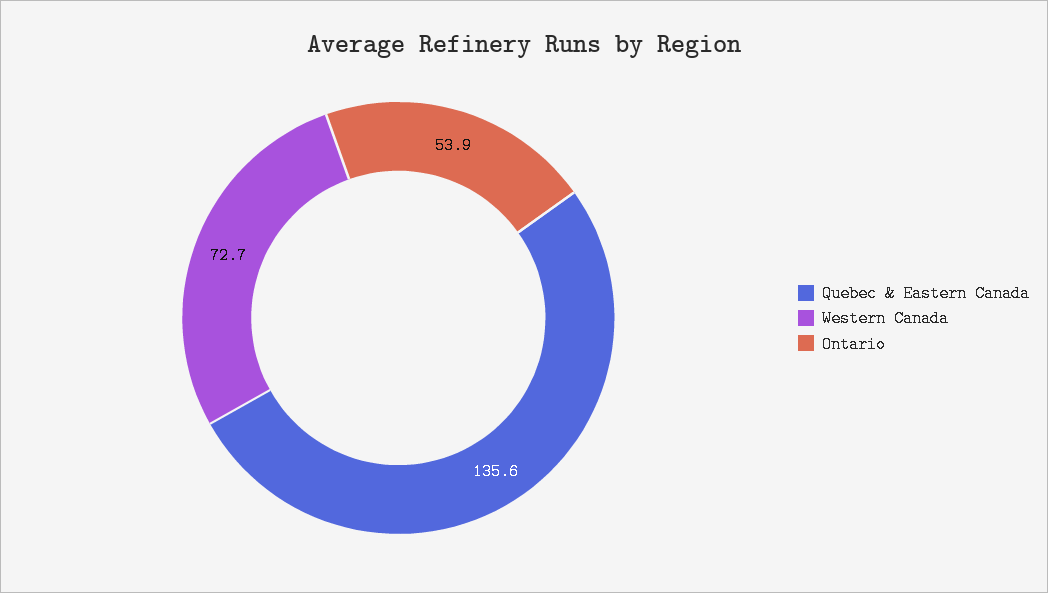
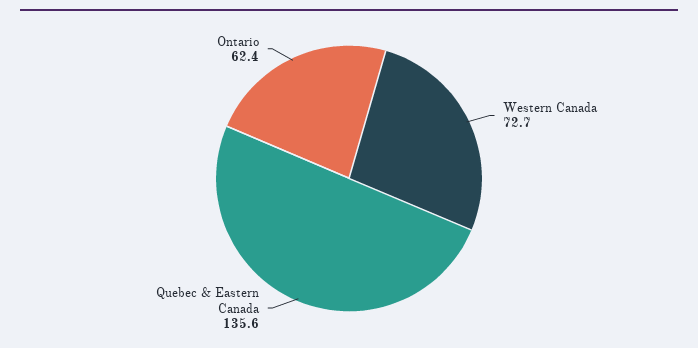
  {
    "Quebec & Eastern Canada": 135.6,
    "Western Canada": 72.7,
-   "Ontario": 53.9
+   "Ontario": 62.4
  }

